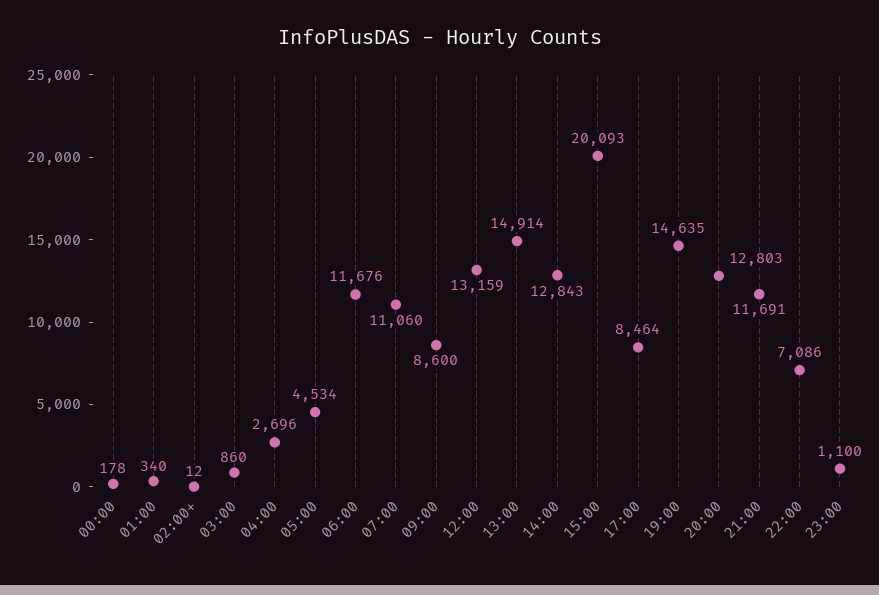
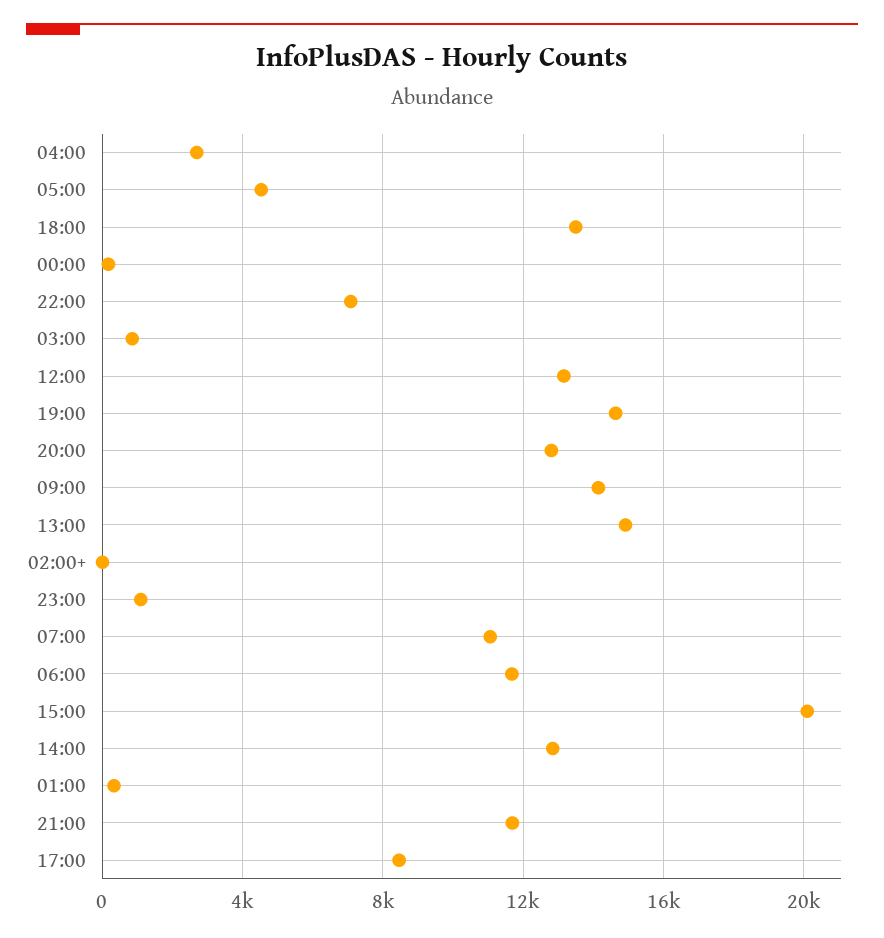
  {
    "00:00": 178,
    "01:00": 340,
    "02:00+": 12,
    "03:00": 860,
    "04:00": 2696,
    "05:00": 4534,
    "06:00": 11676,
    "07:00": 11060,
-   "09:00": 8600,
+   "09:00": 14000,
    "12:00": 13159,
    "13:00": 14914,
    "14:00": 12843,
    "15:00": 20093,
    "17:00": 8464,
    "19:00": 14635,
    "20:00": 12803,
    "21:00": 11691,
    "22:00": 7086,
-   "23:00": 1100
+   "23:00": 1100,
+   "18:00": 13500
  }

